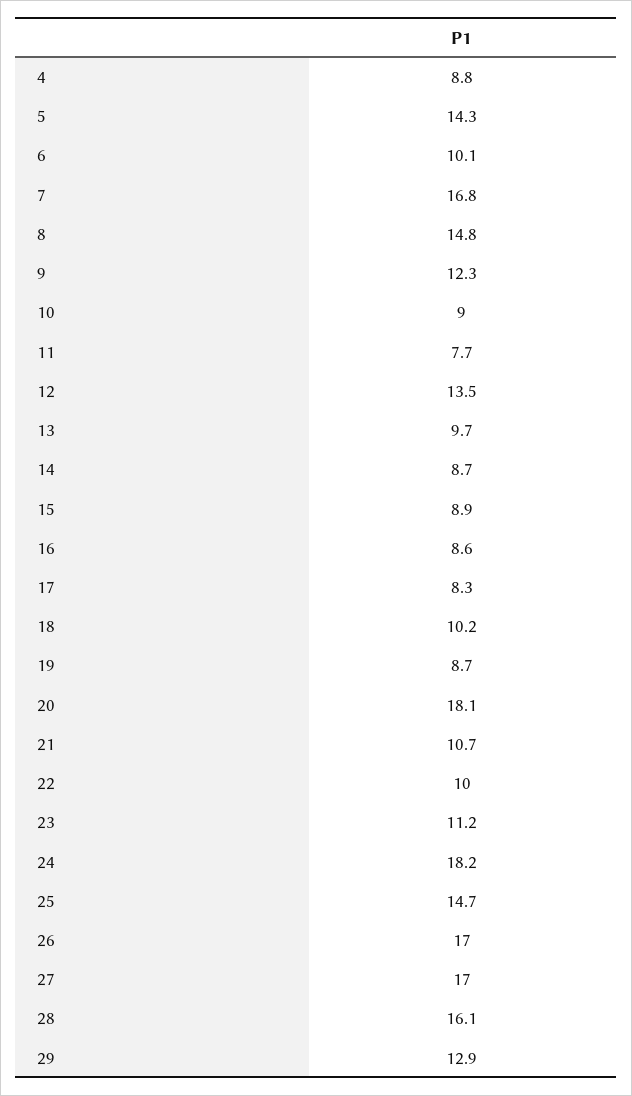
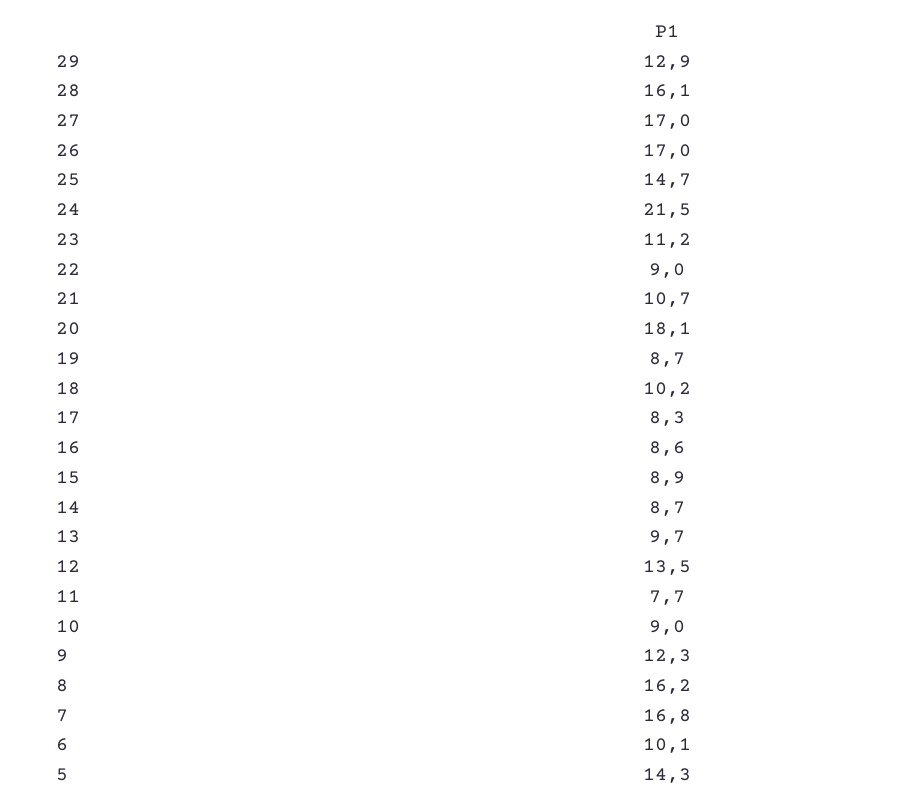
  {
-   "4": 8.8,
    "5": 14.3,
    "6": 10.1,
    "7": 16.8,
-   "8": 14.8,
+   "8": 16.2,
    "9": 12.3,
    "10": 9,
    "11": 7.7,
    "12": 13.5,
    "13": 9.7,
    "14": 8.7,
    "15": 8.9,
    "16": 8.6,
    "17": 8.3,
    "18": 10.2,
    "19": 8.7,
    "20": 18.1,
    "21": 10.7,
-   "22": 10,
+   "22": 9,
    "23": 11.2,
-   "24": 18.2,
+   "24": 21.5,
    "25": 14.7,
    "26": 17,
    "27": 17,
    "28": 16.1,
    "29": 12.9
  }

